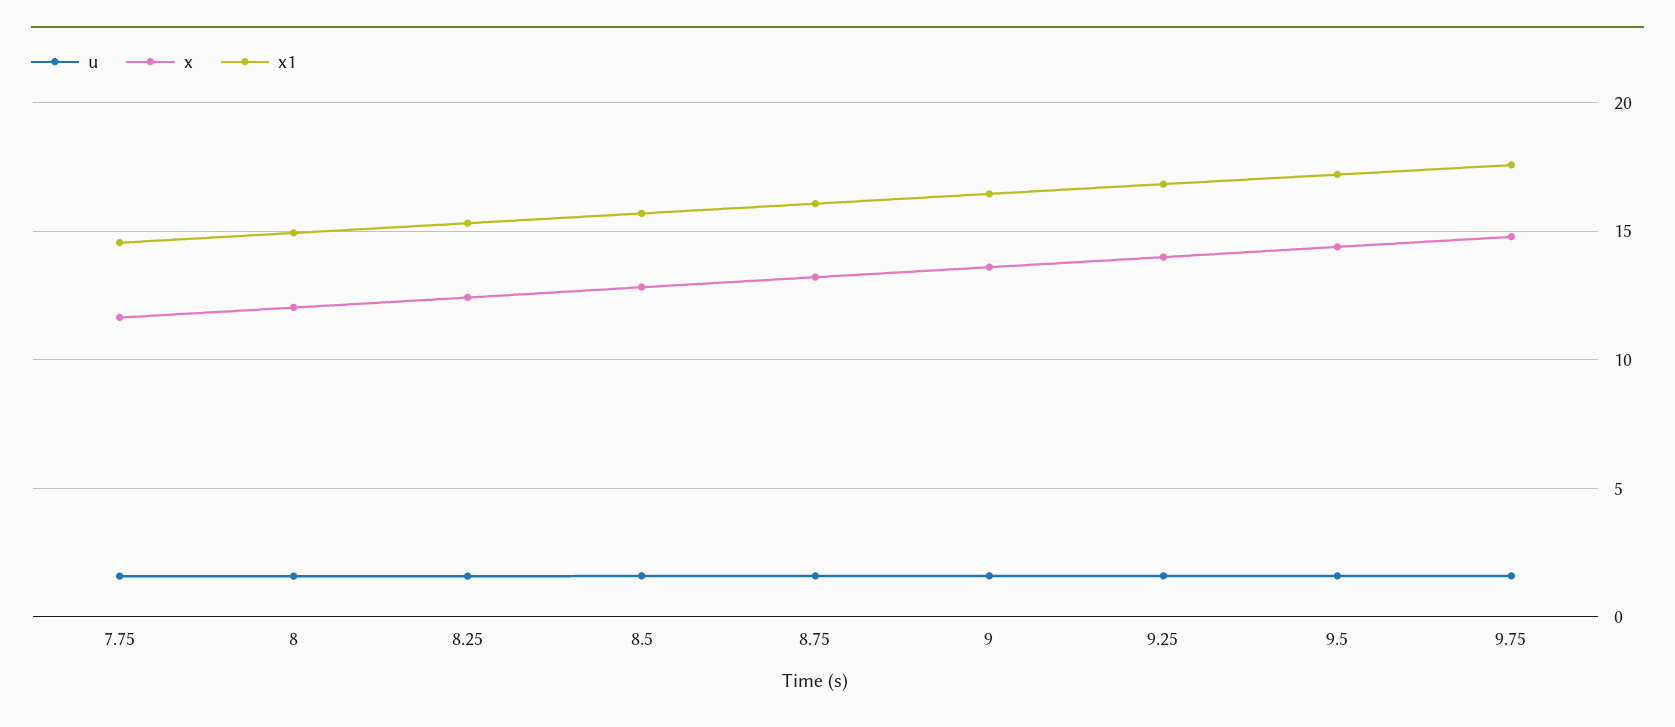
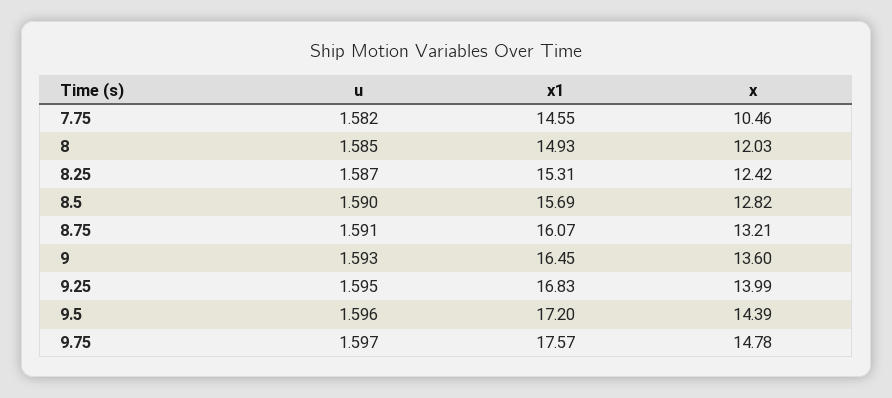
  {
    "u": {
      "7.75": 1.582,
      "8": 1.585,
      "8.25": 1.587,
      "8.5": 1.59,
      "8.75": 1.591,
      "9": 1.593,
      "9.25": 1.595,
      "9.5": 1.596,
      "9.75": 1.597
    },
    "x": {
-     "7.75": 11.5,
+     "7.75": 10.46,
      "8": 12.03,
      "8.25": 12.42,
      "8.5": 12.82,
      "8.75": 13.21,
      "9": 13.6,
      "9.25": 13.99,
      "9.5": 14.39,
      "9.75": 14.78
    },
    "x1": {
      "7.75": 14.55,
      "8": 14.93,
      "8.25": 15.31,
      "8.5": 15.69,
      "8.75": 16.07,
      "9": 16.45,
      "9.25": 16.83,
      "9.5": 17.2,
      "9.75": 17.57
    }
  }

